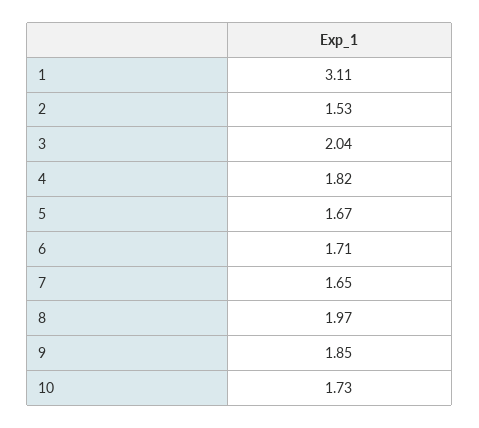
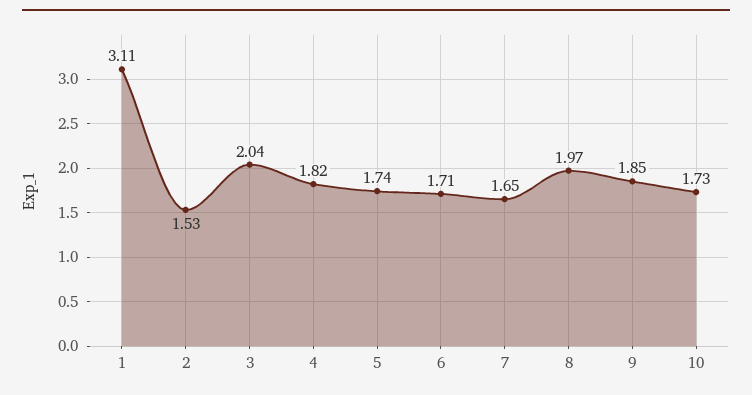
  {
    "1": 3.11,
    "2": 1.53,
    "3": 2.04,
    "4": 1.82,
-   "5": 1.67,
+   "5": 1.74,
    "6": 1.71,
    "7": 1.65,
    "8": 1.97,
    "9": 1.85,
    "10": 1.73
  }

